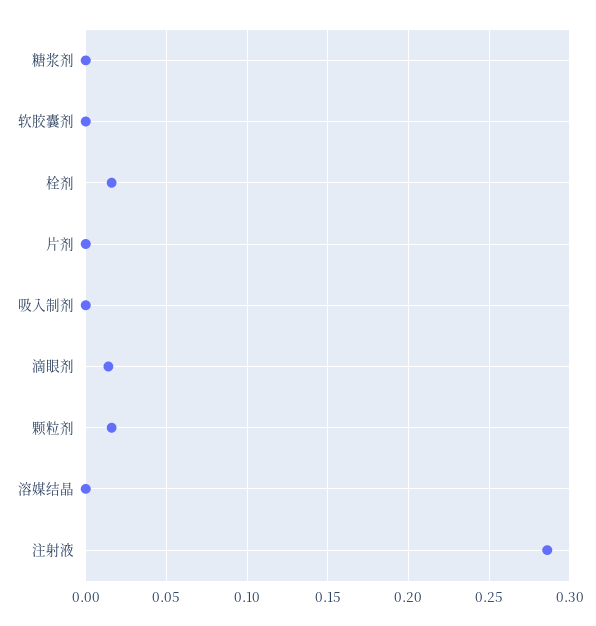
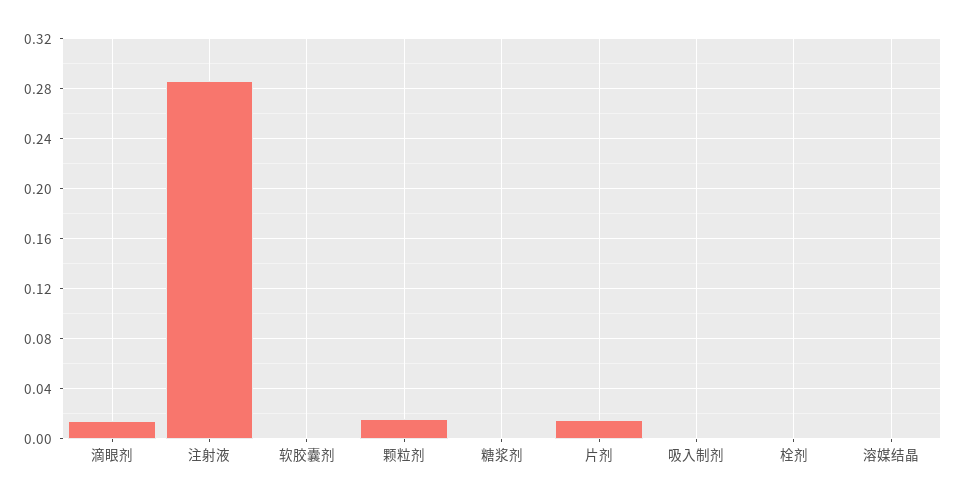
  {
    "糖浆剂": 0,
    "软胶囊剂": 0,
-   "栓剂": 0.015,
+   "栓剂": 0,
-   "片剂": 0,
+   "片剂": 0.015,
    "吸入制剂": 0,
    "滴眼剂": 0.015,
    "颗粒剂": 0.015,
    "溶媒结晶": 0,
    "注射液": 0.285
  }

